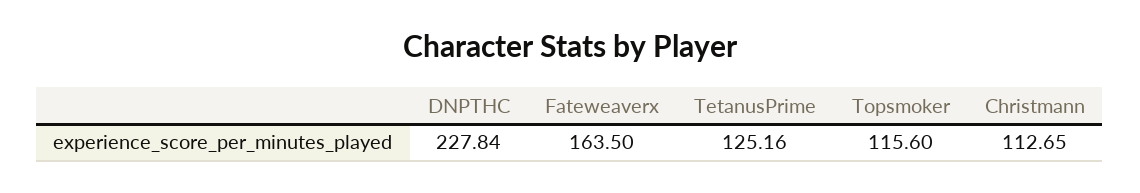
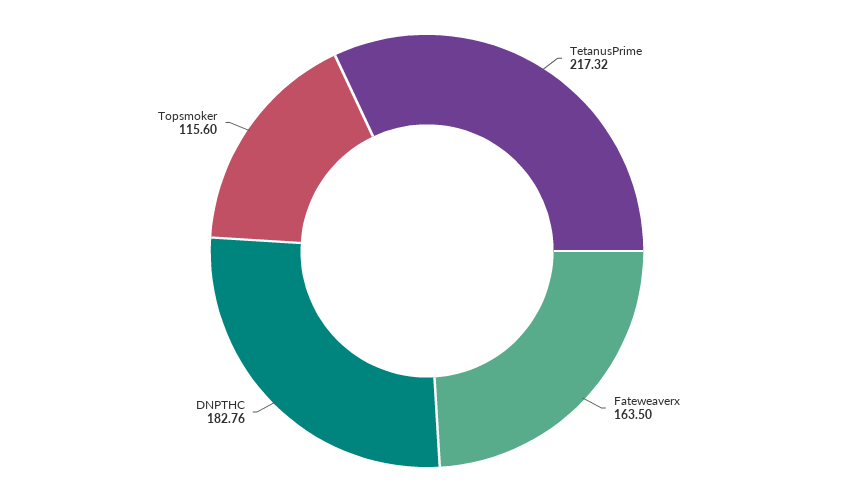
  {
-   "DNPTHC": 227.84,
+   "DNPTHC": 182.76,
    "Fateweaverx": 163.5,
-   "TetanusPrime": 125.16,
+   "TetanusPrime": 217.32,
-   "Topsmoker": 115.6,
+   "Topsmoker": 115.6
-   "Christmann": 112.65
  }

